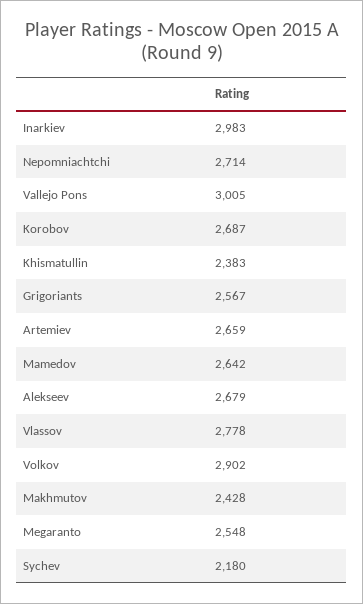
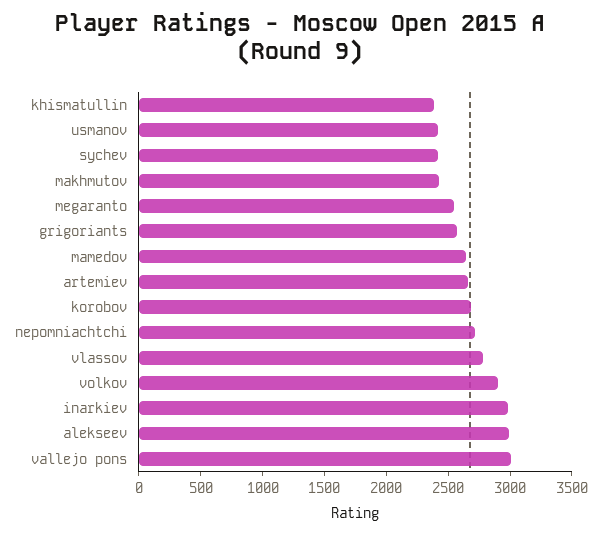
  {
    "Inarkiev": 2983,
    "Nepomniachtchi": 2714,
    "Vallejo Pons": 3005,
    "Korobov": 2687,
    "Khismatullin": 2383,
    "Grigoriants": 2567,
    "Artemiev": 2659,
    "Mamedov": 2642,
-   "Alekseev": 2679,
+   "Alekseev": 3000,
    "Vlassov": 2778,
    "Volkov": 2902,
    "Makhmutov": 2428,
    "Megaranto": 2548,
-   "Sychev": 2180
+   "Sychev": 2400,
+   "usmanov": 2400
  }

